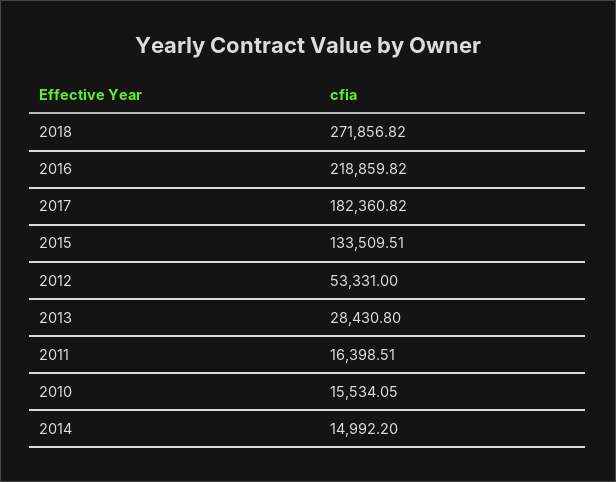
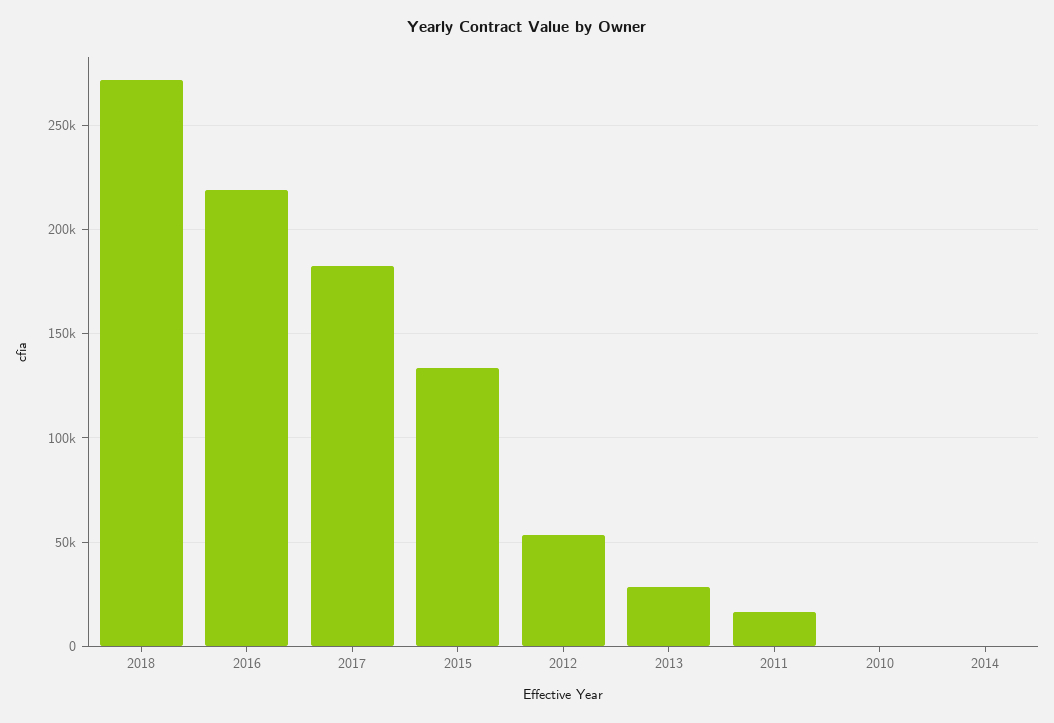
  {
    "2018": 271856.82,
    "2016": 218859.82,
    "2017": 182360.82,
    "2015": 133509.51,
    "2012": 53331,
    "2013": 28430.8,
    "2011": 16398.51,
-   "2010": 15534.05,
+   "2010": 0,
-   "2014": 14992.2
+   "2014": 0
  }

